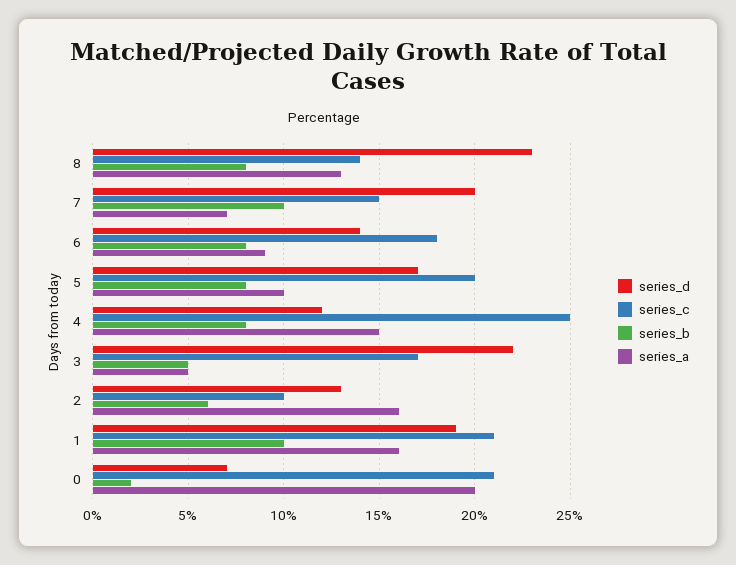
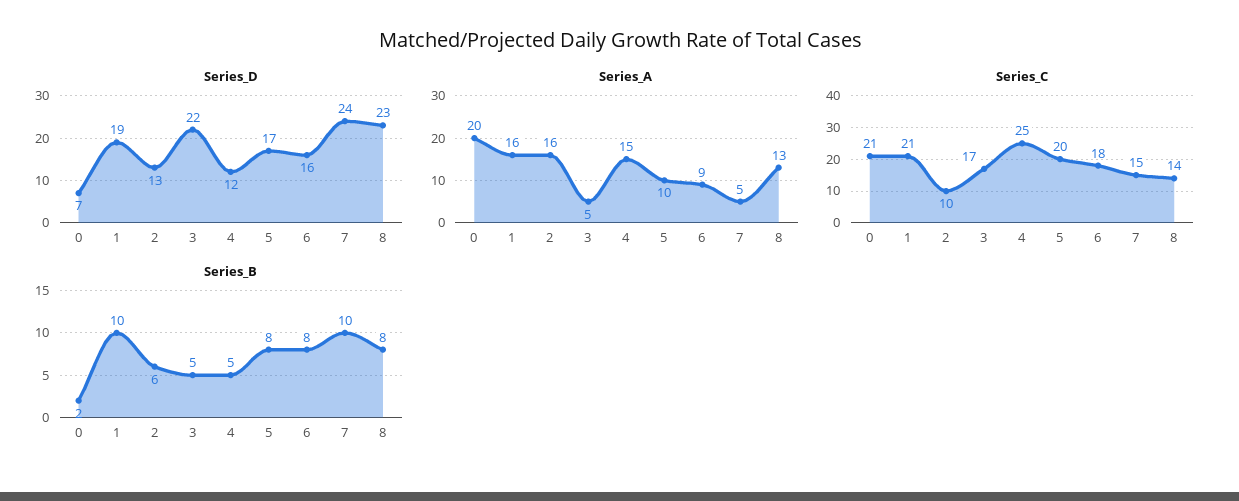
  {
    "series_d": {
      "8": 23,
-     "7": 20,
+     "7": 24,
-     "6": 14,
+     "6": 16,
      "5": 17,
      "4": 12,
      "3": 22,
      "2": 13,
      "1": 19,
      "0": 7
    },
    "series_c": {
      "8": 14,
      "7": 15,
      "6": 18,
      "5": 20,
      "4": 25,
      "3": 17,
      "2": 10,
      "1": 21,
      "0": 21
    },
    "series_b": {
      "8": 8,
      "7": 10,
      "6": 8,
      "5": 8,
-     "4": 8,
+     "4": 5,
      "3": 5,
      "2": 6,
      "1": 10,
      "0": 2
    },
    "series_a": {
      "8": 13,
-     "7": 7,
+     "7": 5,
      "6": 9,
      "5": 10,
      "4": 15,
      "3": 5,
      "2": 16,
      "1": 16,
      "0": 20
    }
  }

